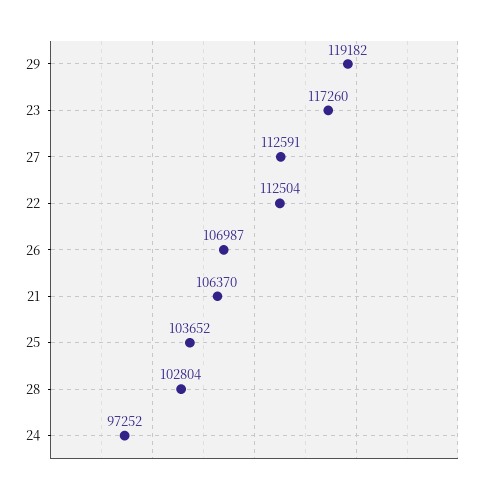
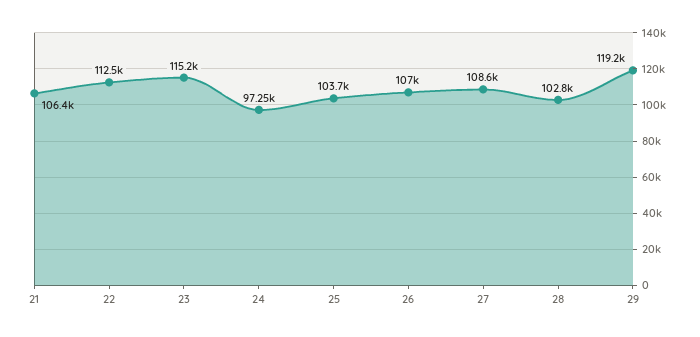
  {
    "29": 119182,
-   "23": 117260,
+   "23": 115200,
-   "27": 112591,
+   "27": 108600,
    "22": 112504,
    "26": 106987,
    "21": 106370,
    "25": 103652,
    "28": 102804,
    "24": 97252
  }

